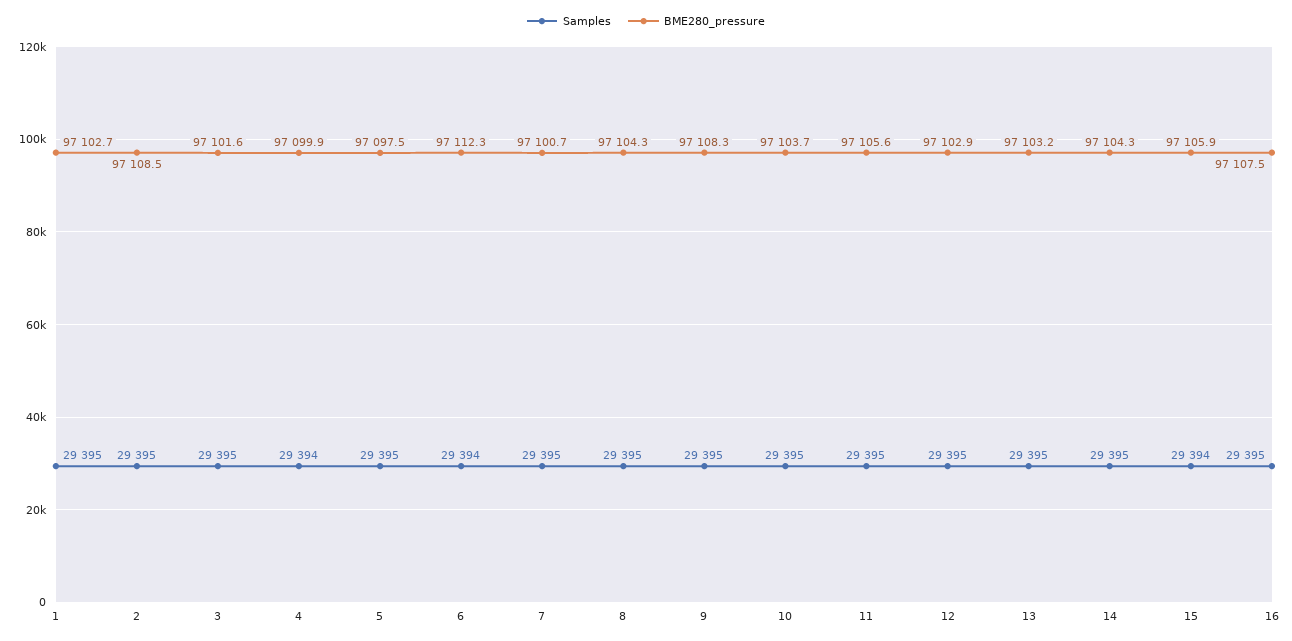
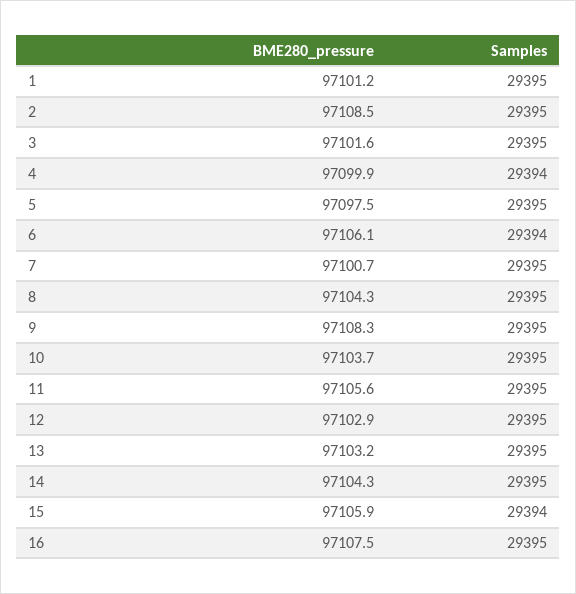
  {
    "Samples": {
      "1": 29395,
      "2": 29395,
      "3": 29395,
      "4": 29394,
      "5": 29395,
      "6": 29394,
      "7": 29395,
      "8": 29395,
      "9": 29395,
      "10": 29395,
      "11": 29395,
      "12": 29395,
      "13": 29395,
      "14": 29395,
      "15": 29394,
      "16": 29395
    },
    "BME280_pressure": {
-     "1": 97102.7,
+     "1": 97101.2,
      "2": 97108.5,
      "3": 97101.6,
      "4": 97099.9,
      "5": 97097.5,
-     "6": 97112.3,
+     "6": 97106.1,
      "7": 97100.7,
      "8": 97104.3,
      "9": 97108.3,
      "10": 97103.7,
      "11": 97105.6,
      "12": 97102.9,
      "13": 97103.2,
      "14": 97104.3,
      "15": 97105.9,
      "16": 97107.5
    }
  }

